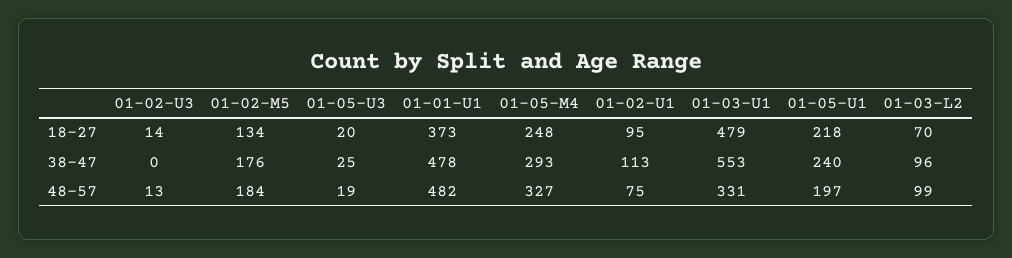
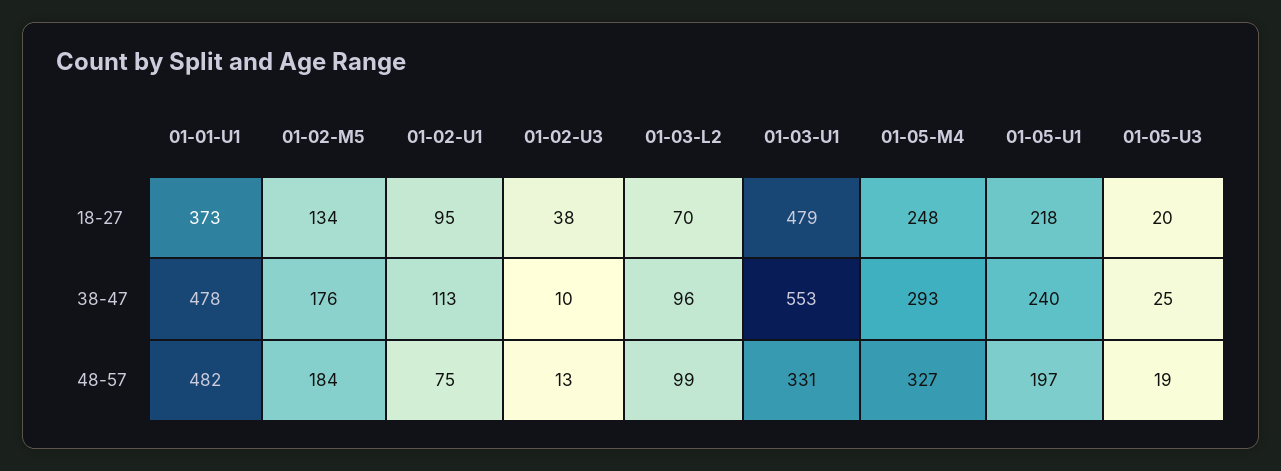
  {
    "01-02-U3": {
-     "18-27": 14,
+     "18-27": 38,
-     "38-47": 0,
+     "38-47": 10,
      "48-57": 13
    },
    "01-02-M5": {
      "18-27": 134,
      "38-47": 176,
      "48-57": 184
    },
    "01-05-U3": {
      "18-27": 20,
      "38-47": 25,
      "48-57": 19
    },
    "01-01-U1": {
      "18-27": 373,
      "38-47": 478,
      "48-57": 482
    },
    "01-05-M4": {
      "18-27": 248,
      "38-47": 293,
      "48-57": 327
    },
    "01-02-U1": {
      "18-27": 95,
      "38-47": 113,
      "48-57": 75
    },
    "01-03-U1": {
      "18-27": 479,
      "38-47": 553,
      "48-57": 331
    },
    "01-05-U1": {
      "18-27": 218,
      "38-47": 240,
      "48-57": 197
    },
    "01-03-L2": {
      "18-27": 70,
      "38-47": 96,
      "48-57": 99
    }
  }

